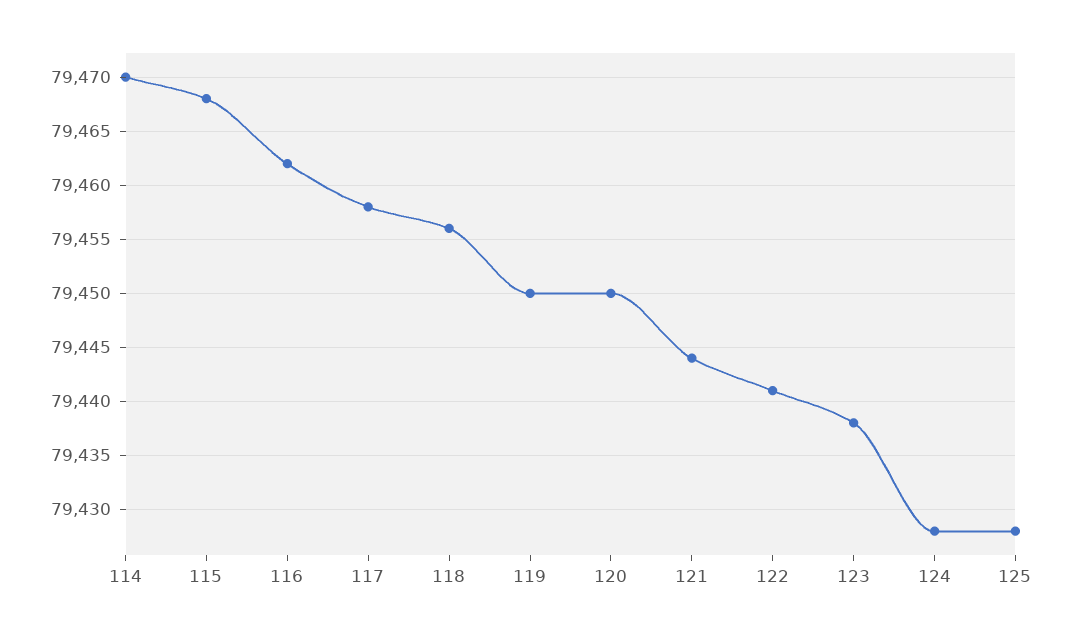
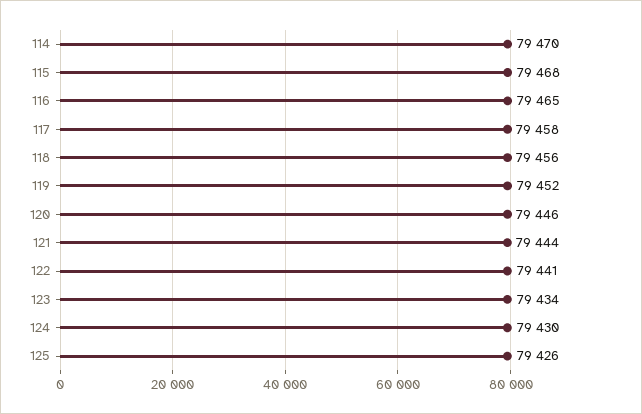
  {
    "114": 79470,
    "115": 79468,
-   "116": 79462,
+   "116": 79465,
    "117": 79458,
    "118": 79456,
-   "119": 79450,
+   "119": 79452,
-   "120": 79450,
+   "120": 79446,
    "121": 79444,
    "122": 79441,
-   "123": 79438,
+   "123": 79434,
-   "124": 79428,
+   "124": 79430,
-   "125": 79428
+   "125": 79426
  }

